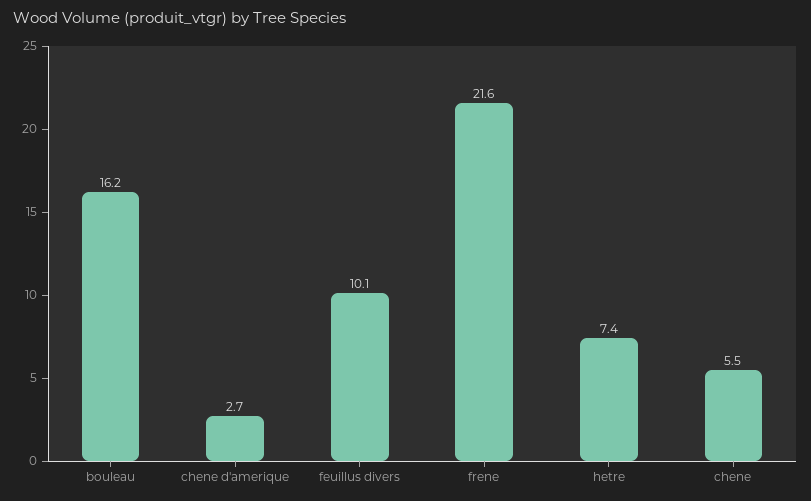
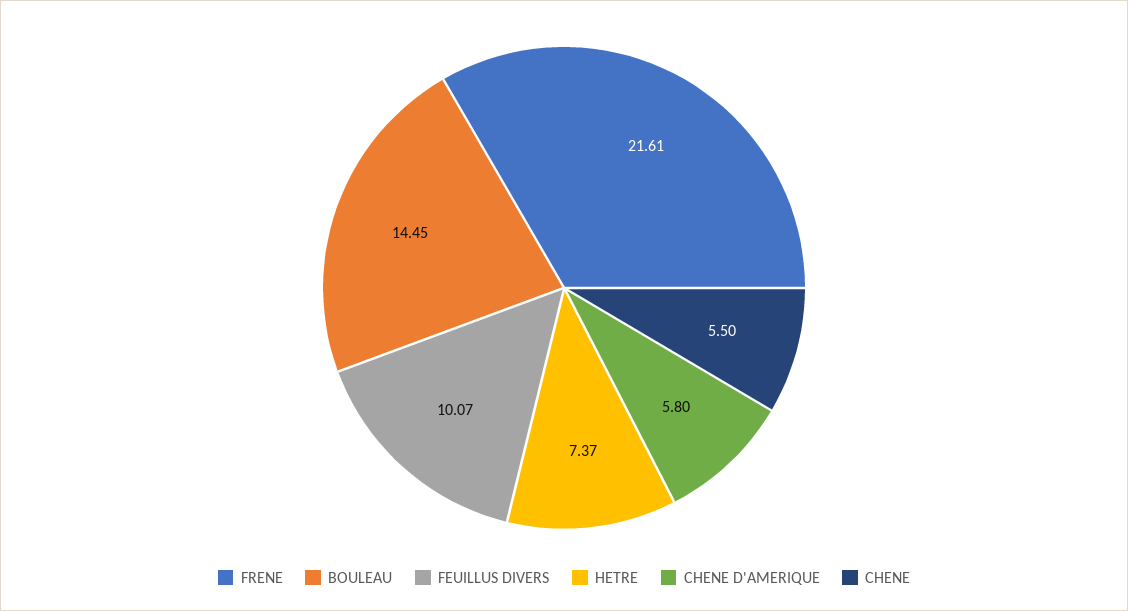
  {
-   "bouleau": 16.2,
+   "bouleau": 14.45,
-   "chene d'amerique": 2.7,
+   "chene d'amerique": 5.8,
    "feuillus divers": 10.07,
    "frene": 21.61,
    "hetre": 7.37,
    "chene": 5.5
  }

